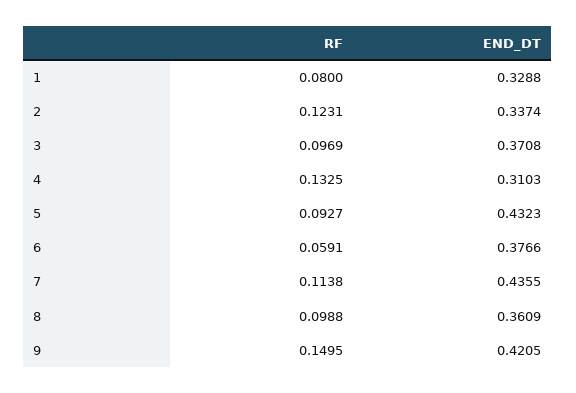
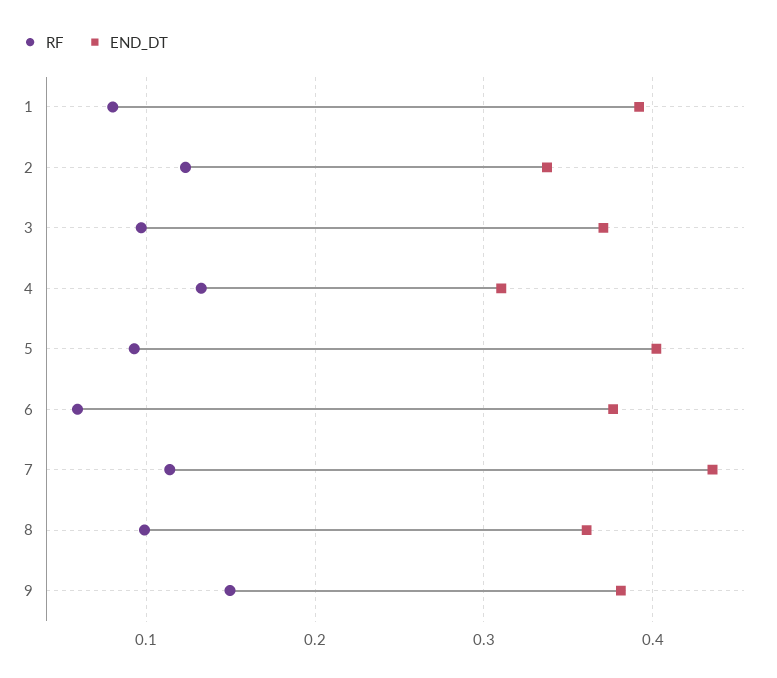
  {
    "RF": {
      "1": 0.08,
      "2": 0.1231,
      "3": 0.0969,
      "4": 0.1325,
      "5": 0.0927,
      "6": 0.0591,
      "7": 0.1138,
      "8": 0.0988,
      "9": 0.1495
    },
    "END_DT": {
-     "1": 0.3288,
+     "1": 0.39,
      "2": 0.3374,
      "3": 0.3708,
      "4": 0.3103,
-     "5": 0.4323,
+     "5": 0.4,
      "6": 0.3766,
      "7": 0.4355,
      "8": 0.3609,
-     "9": 0.4205
+     "9": 0.38
    }
  }

